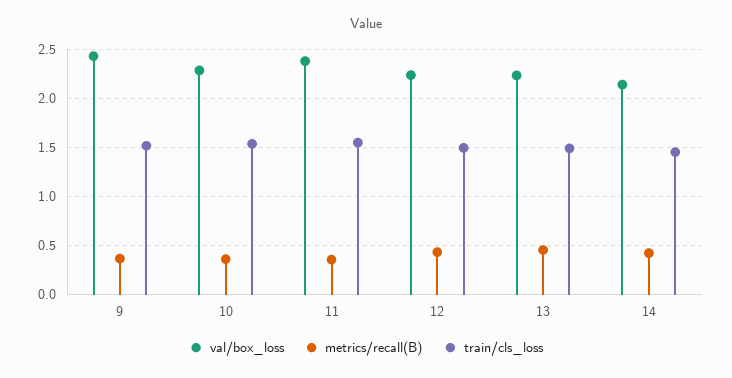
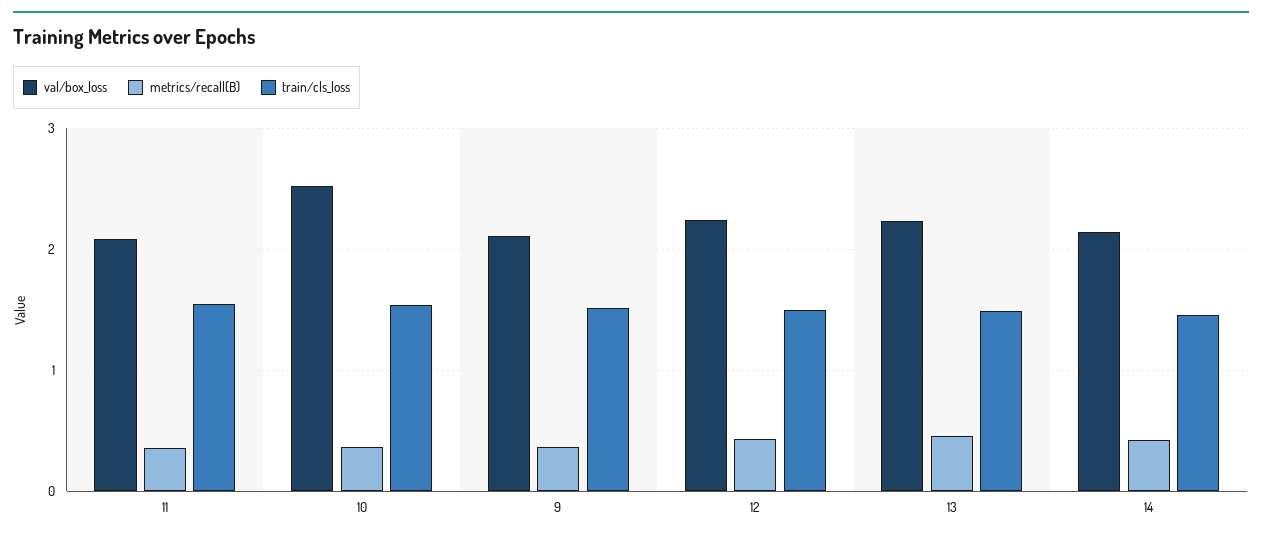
  {
    "val/box_loss": {
-     "9": 2.4,
+     "9": 2.1,
-     "10": 2.3,
+     "10": 2.5,
-     "11": 2.4,
+     "11": 2.1,
      "12": 2.2,
      "13": 2.2,
      "14": 2.1
    },
    "metrics/recall(B)": {
      "9": 0.4,
      "10": 0.4,
      "11": 0.4,
      "12": 0.4,
      "13": 0.5,
      "14": 0.4
    },
    "train/cls_loss": {
      "9": 1.5,
      "10": 1.5,
      "11": 1.5,
      "12": 1.5,
      "13": 1.5,
      "14": 1.5
    }
  }

